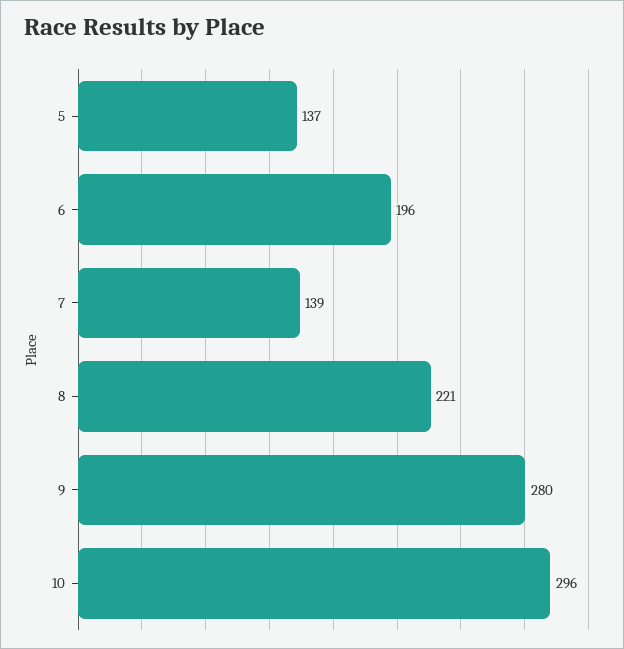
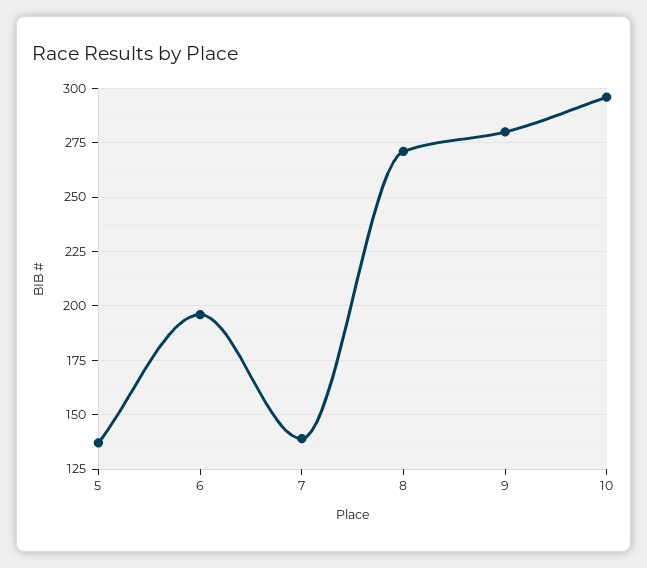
  {
    "5": 137,
    "6": 196,
    "7": 139,
-   "8": 221,
+   "8": 270,
    "9": 280,
    "10": 296
  }

